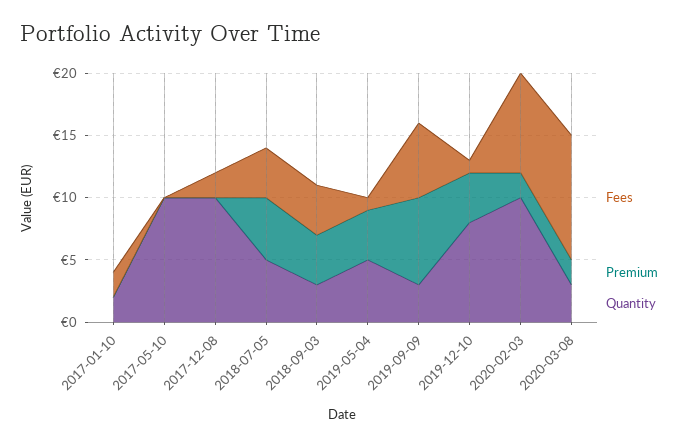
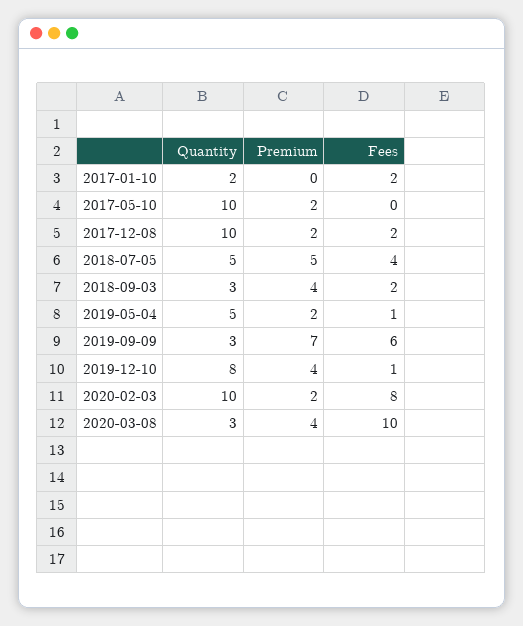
  {
    "Fees": {
      "2017-01-10": 2,
      "2017-05-10": 0,
      "2017-12-08": 2,
      "2018-07-05": 4,
-     "2018-09-03": 4,
+     "2018-09-03": 2,
      "2019-05-04": 1,
      "2019-09-09": 6,
      "2019-12-10": 1,
      "2020-02-03": 8,
      "2020-03-08": 10
    },
    "Premium": {
      "2017-01-10": 0,
-     "2017-05-10": 0,
+     "2017-05-10": 2,
-     "2017-12-08": 0,
+     "2017-12-08": 2,
      "2018-07-05": 5,
      "2018-09-03": 4,
-     "2019-05-04": 4,
+     "2019-05-04": 2,
      "2019-09-09": 7,
      "2019-12-10": 4,
      "2020-02-03": 2,
-     "2020-03-08": 2
+     "2020-03-08": 4
    },
    "Quantity": {
      "2017-01-10": 2,
      "2017-05-10": 10,
      "2017-12-08": 10,
      "2018-07-05": 5,
      "2018-09-03": 3,
      "2019-05-04": 5,
      "2019-09-09": 3,
      "2019-12-10": 8,
      "2020-02-03": 10,
      "2020-03-08": 3
    }
  }

